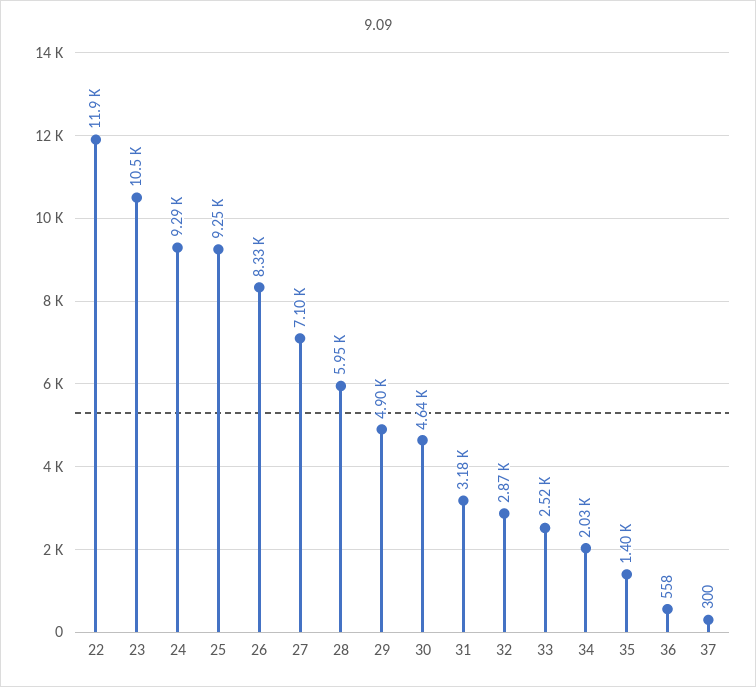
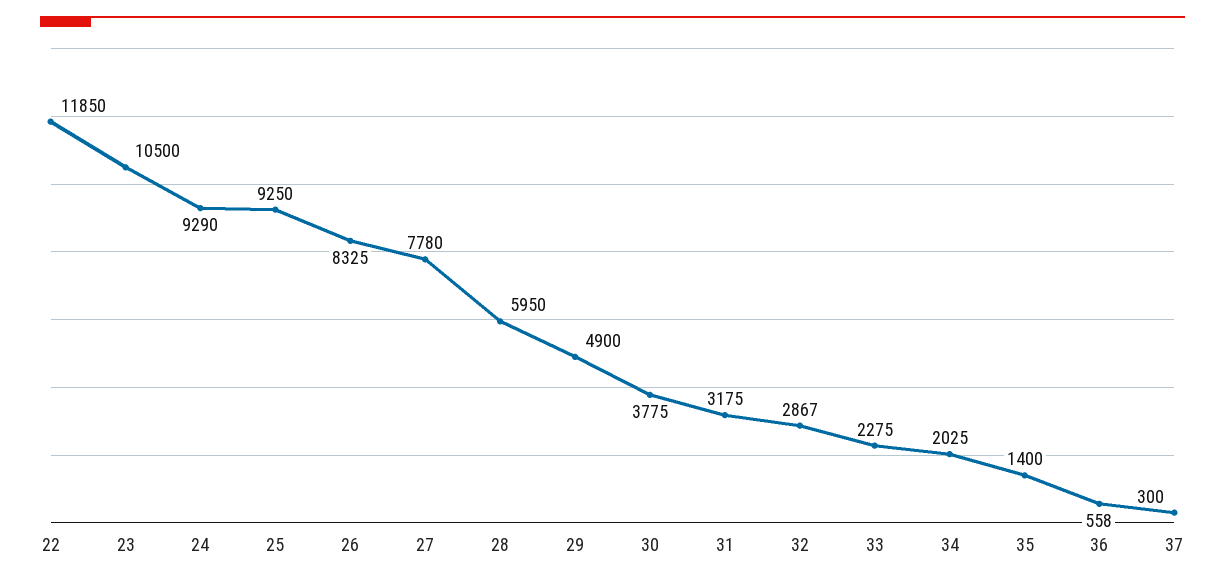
  {
    "22": 11850,
    "23": 10500,
    "24": 9290,
    "25": 9250,
    "26": 8325,
-   "27": 7100,
+   "27": 7780,
    "28": 5950,
    "29": 4900,
-   "30": 4640,
+   "30": 3775,
    "31": 3175,
    "32": 2867,
-   "33": 2520,
+   "33": 2275,
    "34": 2025,
    "35": 1400,
    "36": 558,
    "37": 300
  }

